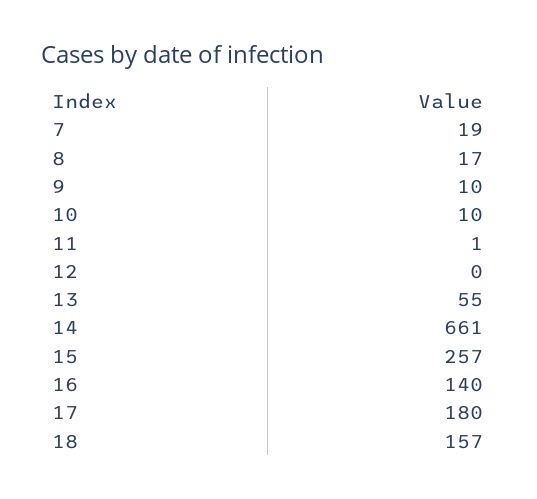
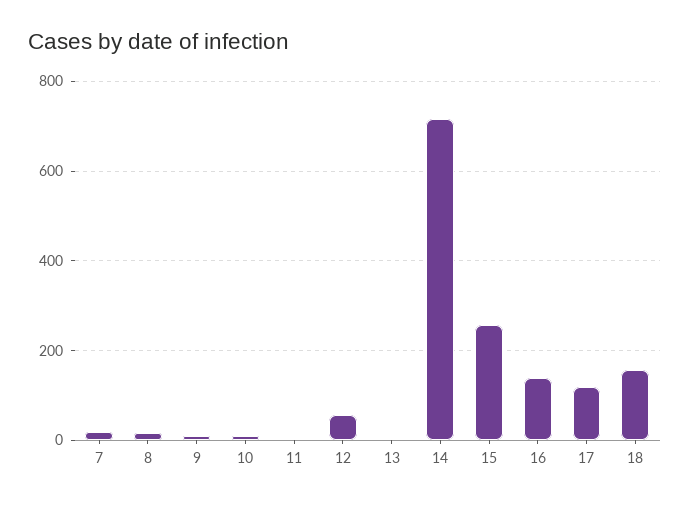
  {
    "7": 19,
    "8": 17,
    "9": 10,
    "10": 10,
    "11": 1,
-   "12": 0,
+   "12": 60,
-   "13": 55,
+   "13": 0,
-   "14": 661,
+   "14": 720,
    "15": 257,
    "16": 140,
-   "17": 180,
+   "17": 120,
    "18": 157
  }

